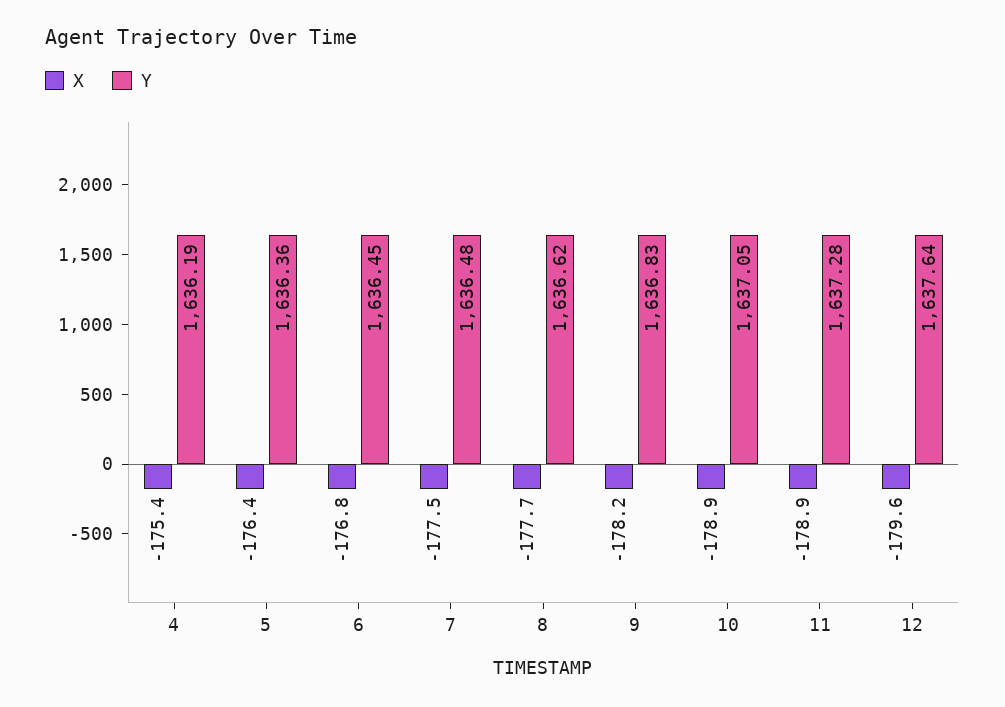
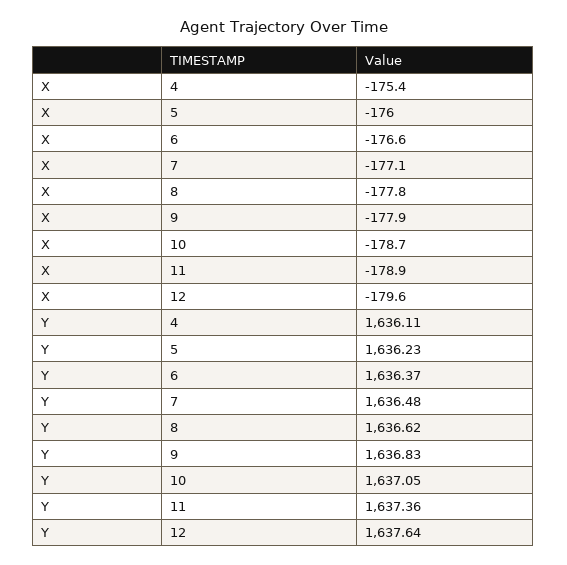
  {
    "X": {
      "4": -175.4,
-     "5": -176.4,
+     "5": -176,
-     "6": -176.8,
+     "6": -176.6,
-     "7": -177.5,
+     "7": -177.1,
-     "8": -177.7,
+     "8": -177.8,
-     "9": -178.2,
+     "9": -177.9,
-     "10": -178.9,
+     "10": -178.7,
      "11": -178.9,
      "12": -179.6
    },
    "Y": {
-     "4": 1636.19,
+     "4": 1636.11,
-     "5": 1636.36,
+     "5": 1636.23,
-     "6": 1636.45,
+     "6": 1636.37,
      "7": 1636.48,
      "8": 1636.62,
      "9": 1636.83,
      "10": 1637.05,
-     "11": 1637.28,
+     "11": 1637.36,
      "12": 1637.64
    }
  }

